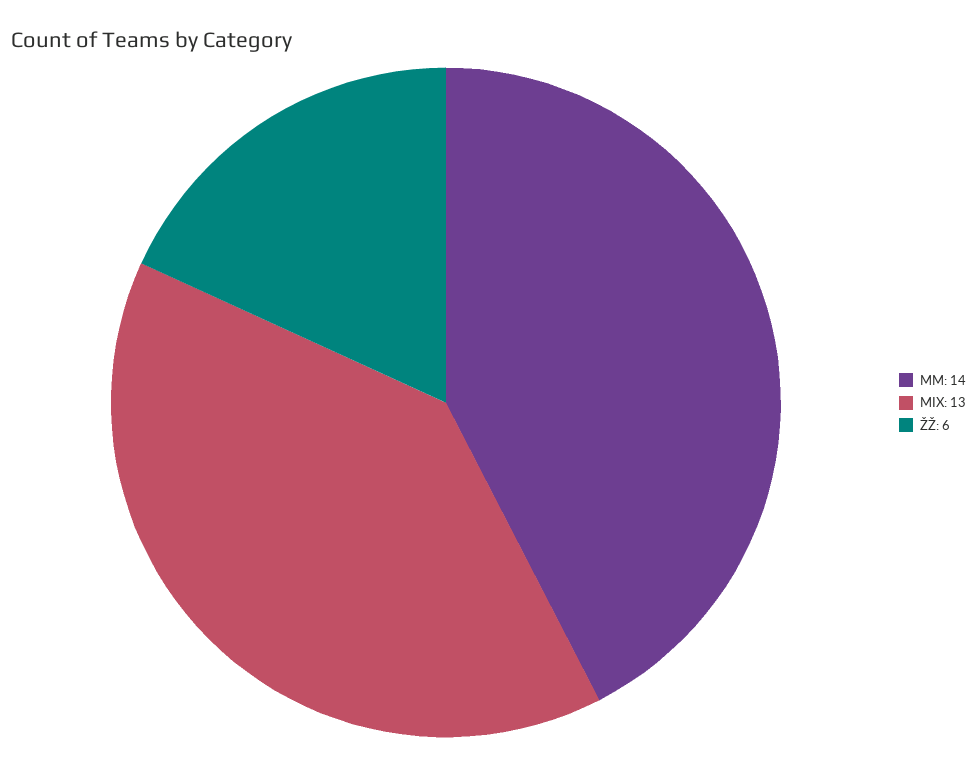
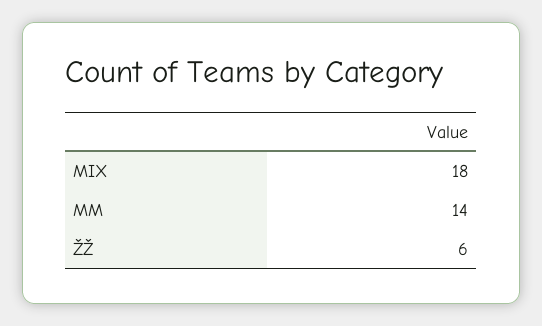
  {
    "MM": 14,
-   "MIX": 13,
+   "MIX": 18,
    "ŽŽ": 6
  }

